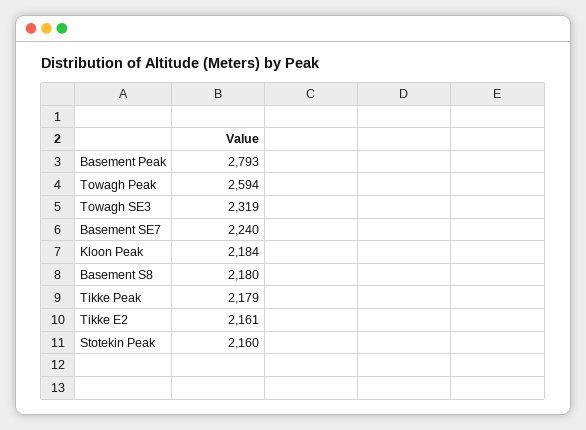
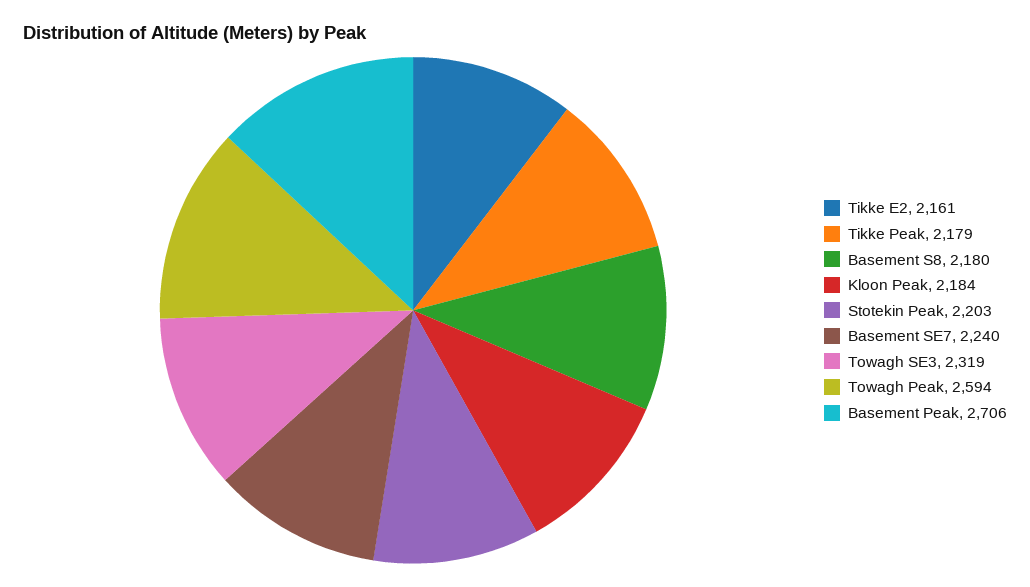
  {
-   "Basement Peak": 2793,
+   "Basement Peak": 2706,
    "Towagh Peak": 2594,
    "Towagh SE3": 2319,
    "Basement SE7": 2240,
    "Kloon Peak": 2184,
    "Basement S8": 2180,
    "Tikke Peak": 2179,
    "Tikke E2": 2161,
-   "Stotekin Peak": 2160
+   "Stotekin Peak": 2203
  }

